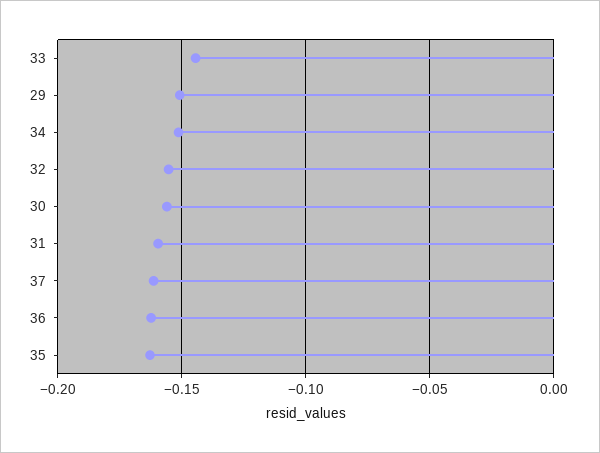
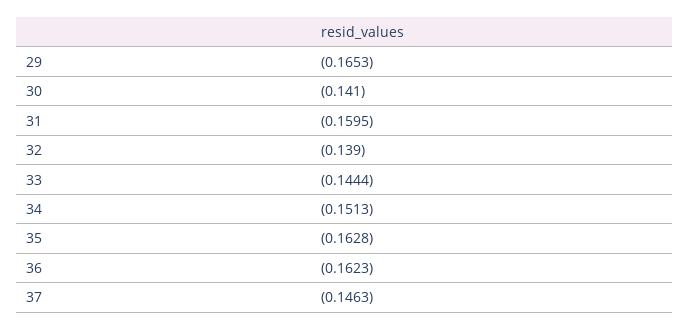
  {
    "33": -0.1444,
-   "29": -0.15,
+   "29": -0.1653,
    "34": -0.1513,
-   "32": -0.155,
+   "32": -0.139,
-   "30": -0.155,
+   "30": -0.141,
    "31": -0.1595,
-   "37": -0.16,
+   "37": -0.1463,
    "36": -0.1623,
    "35": -0.1628
  }

